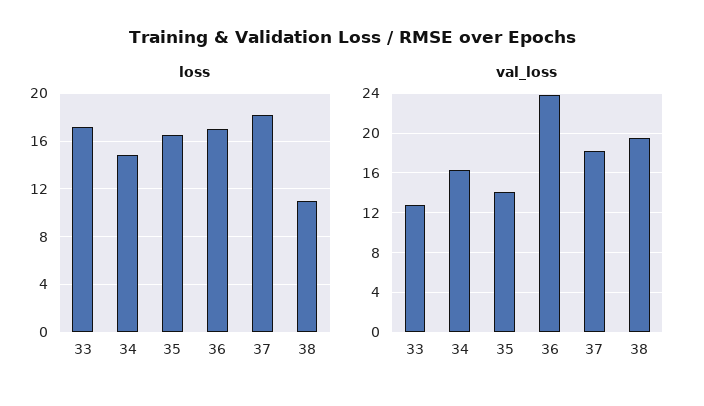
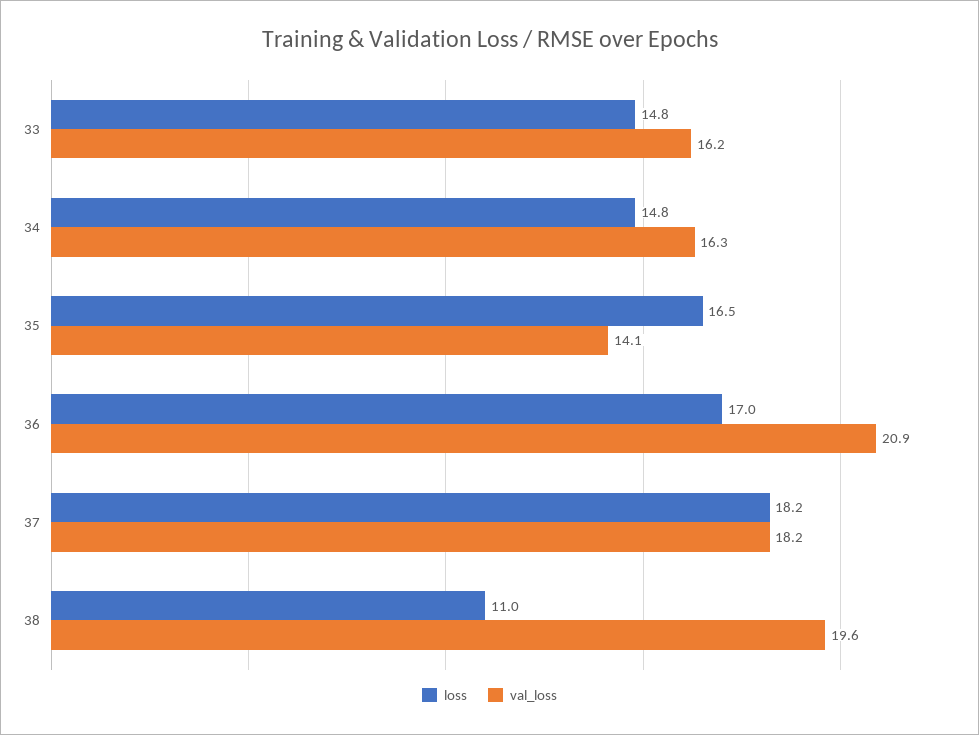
  {
    "loss": {
-     "33": 17,
+     "33": 14.8,
      "34": 14.8,
      "35": 16.5,
      "36": 17,
      "37": 18.2,
      "38": 11
    },
    "val_loss": {
-     "33": 13,
+     "33": 16.2,
      "34": 16.3,
      "35": 14.1,
-     "36": 24,
+     "36": 20.9,
      "37": 18.2,
      "38": 19.6
    }
  }

